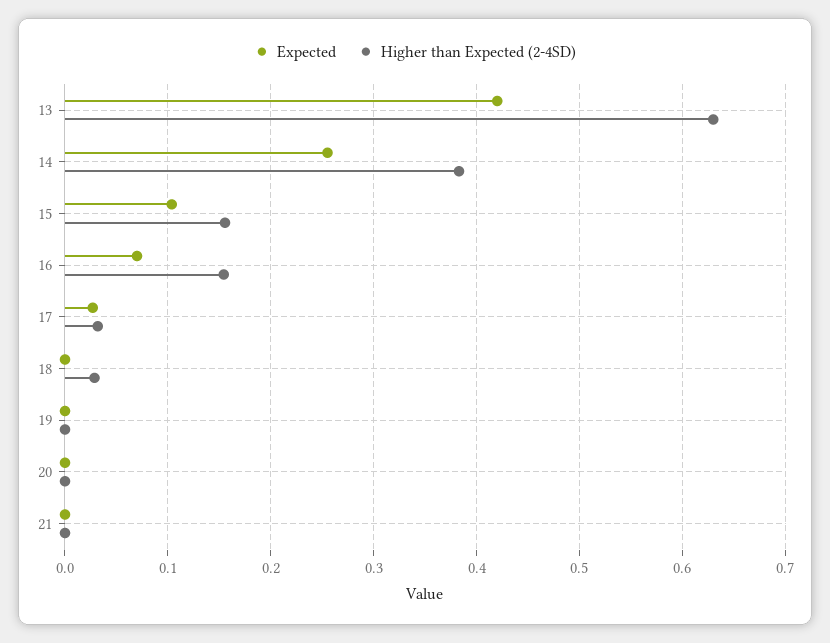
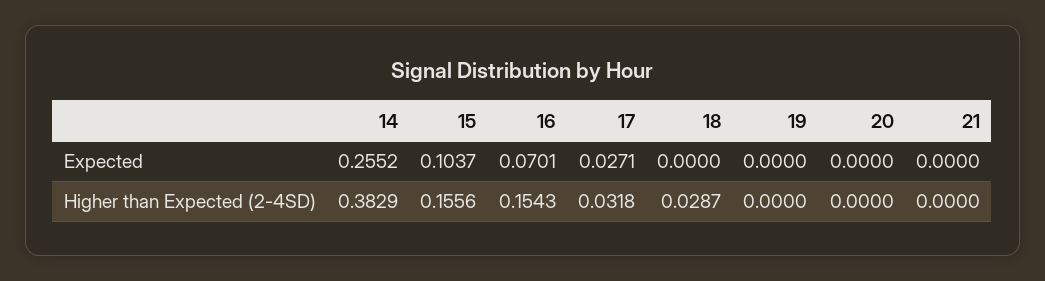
  {
    "Expected": {
-     "13": 0.42,
      "14": 0.2552,
      "15": 0.1037,
      "16": 0.0701,
      "17": 0.0271,
      "18": 0,
      "19": 0,
      "20": 0,
      "21": 0
    },
    "Higher than Expected (2-4SD)": {
-     "13": 0.63,
      "14": 0.3829,
      "15": 0.1556,
      "16": 0.1543,
      "17": 0.0318,
      "18": 0.0287,
      "19": 0,
      "20": 0,
      "21": 0
    }
  }

